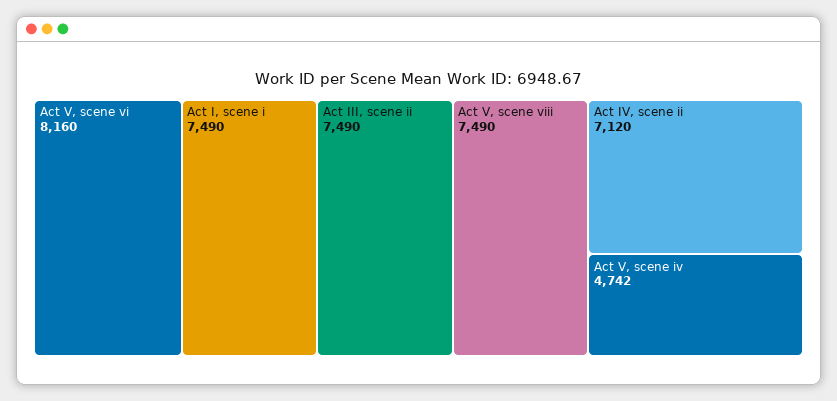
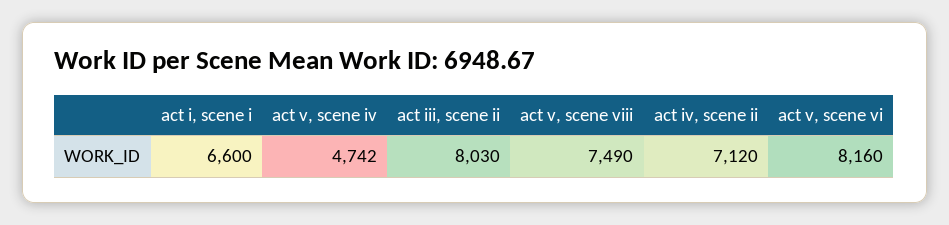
  {
    "Act V, scene vi": 8160,
-   "Act I, scene i": 7490,
+   "Act I, scene i": 6600,
-   "Act III, scene ii": 7490,
+   "Act III, scene ii": 8030,
    "Act V, scene viii": 7490,
    "Act IV, scene ii": 7120,
    "Act V, scene iv": 4742
  }

